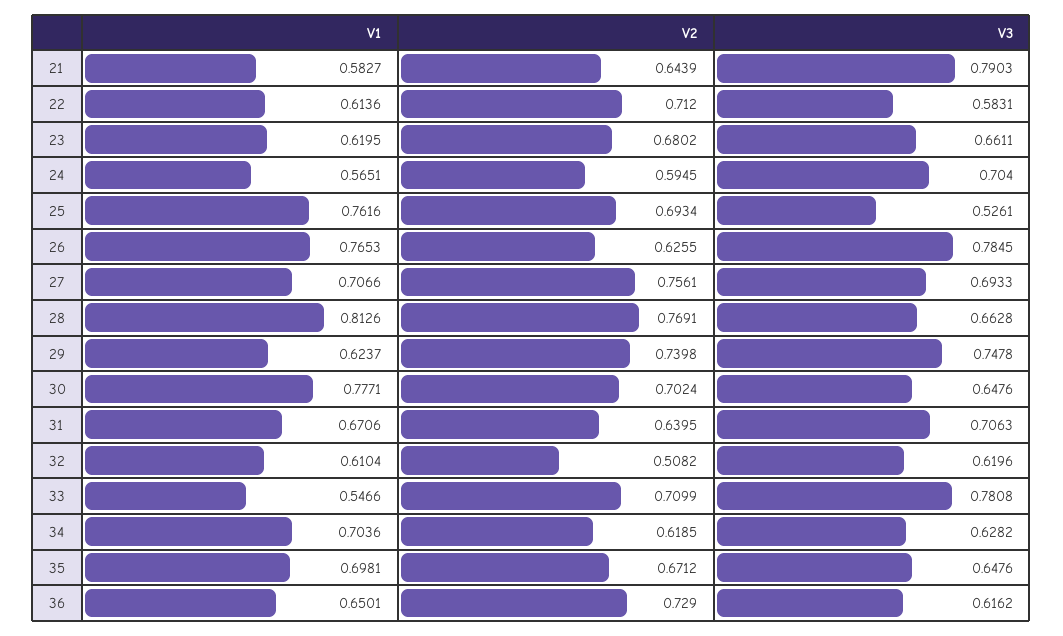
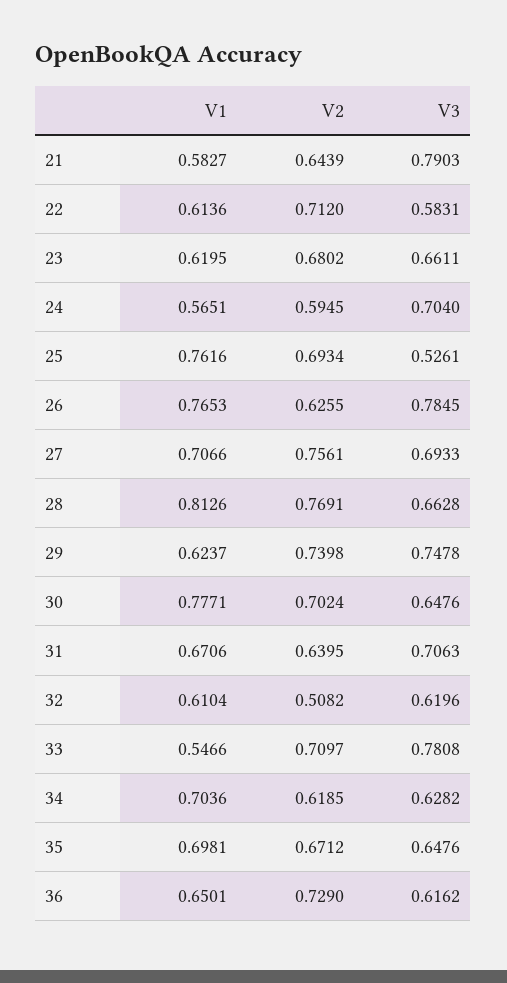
  {
    "V1": {
      "21": 0.5827,
      "22": 0.6136,
      "23": 0.6195,
      "24": 0.5651,
      "25": 0.7616,
      "26": 0.7653,
      "27": 0.7066,
      "28": 0.8126,
      "29": 0.6237,
      "30": 0.7771,
      "31": 0.6706,
      "32": 0.6104,
      "33": 0.5466,
      "34": 0.7036,
      "35": 0.6981,
      "36": 0.6501
    },
    "V2": {
      "21": 0.6439,
      "22": 0.712,
      "23": 0.6802,
      "24": 0.5945,
      "25": 0.6934,
      "26": 0.6255,
      "27": 0.7561,
      "28": 0.7691,
      "29": 0.7398,
      "30": 0.7024,
      "31": 0.6395,
      "32": 0.5082,
-     "33": 0.7099,
+     "33": 0.7097,
      "34": 0.6185,
      "35": 0.6712,
      "36": 0.729
    },
    "V3": {
      "21": 0.7903,
      "22": 0.5831,
      "23": 0.6611,
      "24": 0.704,
      "25": 0.5261,
      "26": 0.7845,
      "27": 0.6933,
      "28": 0.6628,
      "29": 0.7478,
      "30": 0.6476,
      "31": 0.7063,
      "32": 0.6196,
      "33": 0.7808,
      "34": 0.6282,
      "35": 0.6476,
      "36": 0.6162
    }
  }

